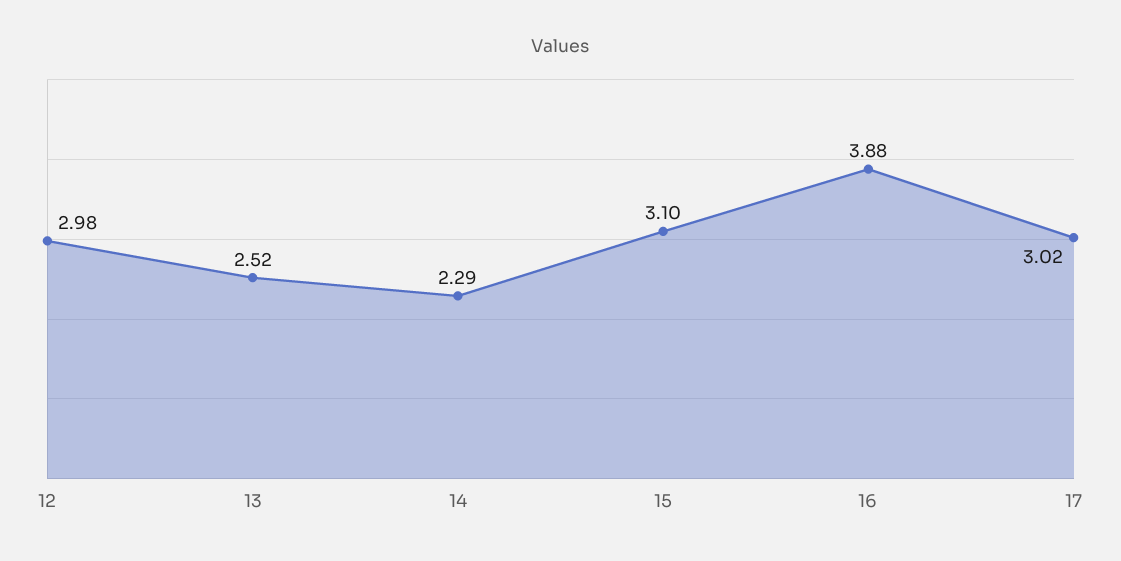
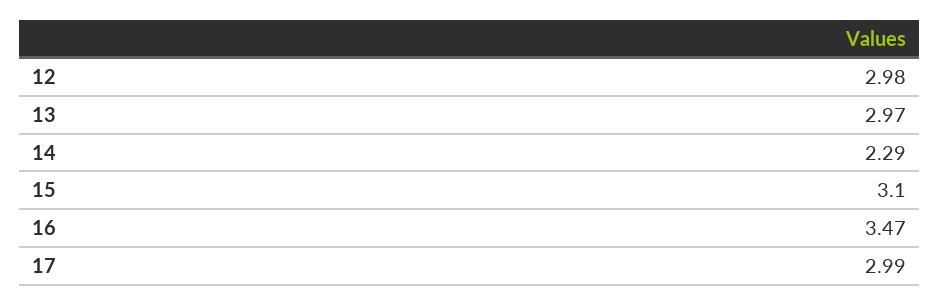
  {
    "12": 2.98,
-   "13": 2.52,
+   "13": 2.97,
    "14": 2.29,
    "15": 3.1,
-   "16": 3.88,
+   "16": 3.47,
-   "17": 3.02
+   "17": 2.99
  }

